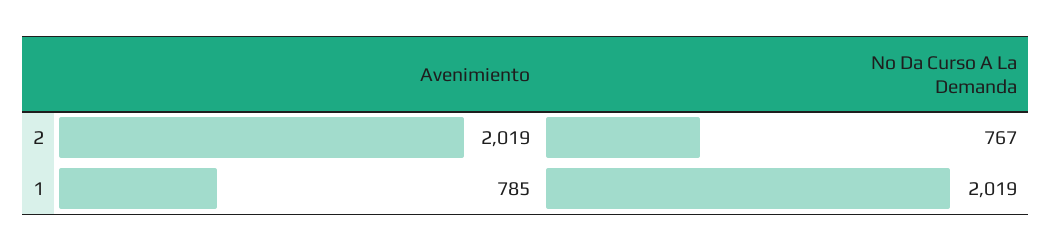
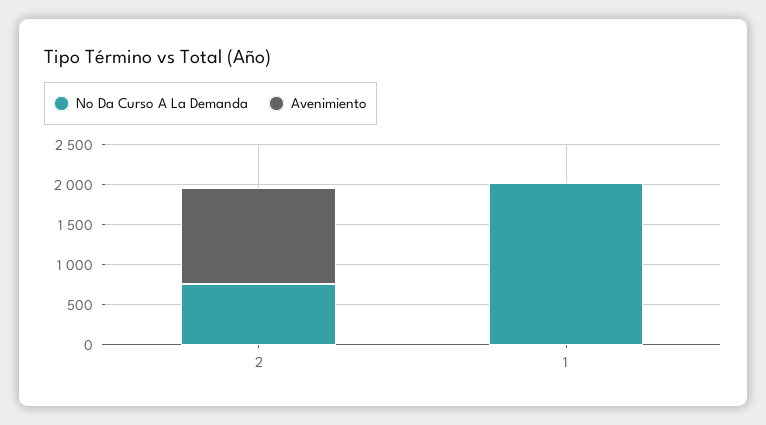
  {
    "Avenimiento": {
-     "2": 2019,
+     "2": 1250,
-     "1": 785
+     "1": 0
    },
    "No Da Curso A La Demanda": {
      "2": 767,
      "1": 2019
    }
  }

